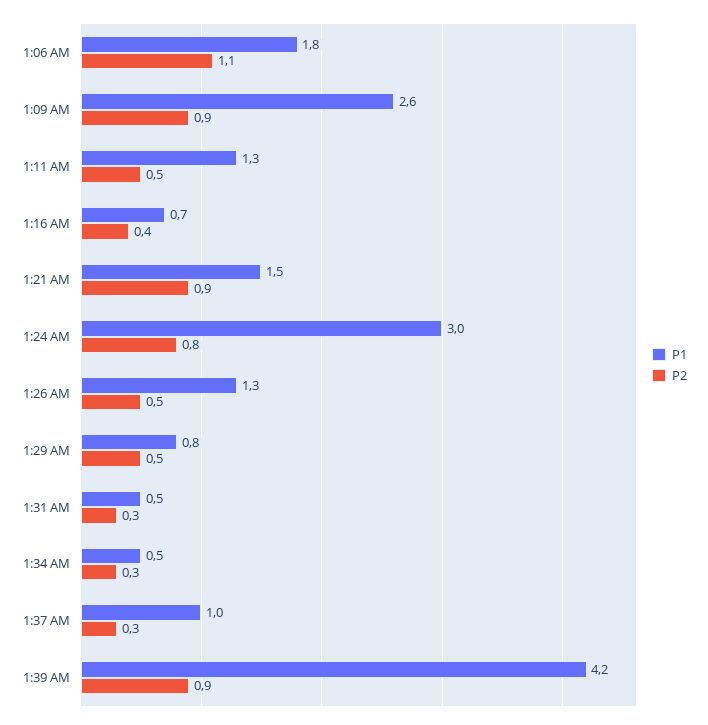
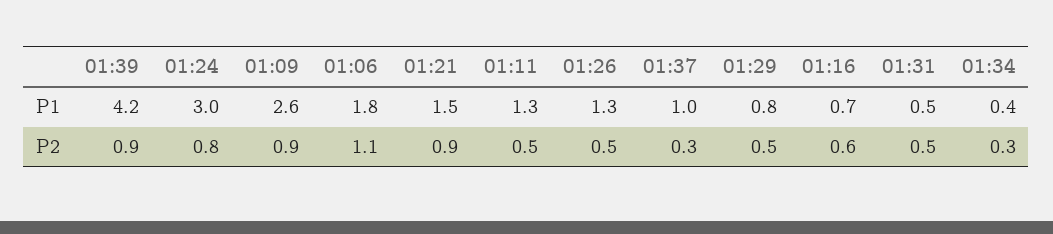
  {
    "P1": {
      "1:06 AM": 1.8,
      "1:09 AM": 2.6,
      "1:11 AM": 1.3,
      "1:16 AM": 0.7,
      "1:21 AM": 1.5,
      "1:24 AM": 3,
      "1:26 AM": 1.3,
      "1:29 AM": 0.8,
      "1:31 AM": 0.5,
-     "1:34 AM": 0.5,
+     "1:34 AM": 0.4,
      "1:37 AM": 1,
      "1:39 AM": 4.2
    },
    "P2": {
      "1:06 AM": 1.1,
      "1:09 AM": 0.9,
      "1:11 AM": 0.5,
-     "1:16 AM": 0.4,
+     "1:16 AM": 0.6,
      "1:21 AM": 0.9,
      "1:24 AM": 0.8,
      "1:26 AM": 0.5,
      "1:29 AM": 0.5,
-     "1:31 AM": 0.3,
+     "1:31 AM": 0.5,
      "1:34 AM": 0.3,
      "1:37 AM": 0.3,
      "1:39 AM": 0.9
    }
  }

